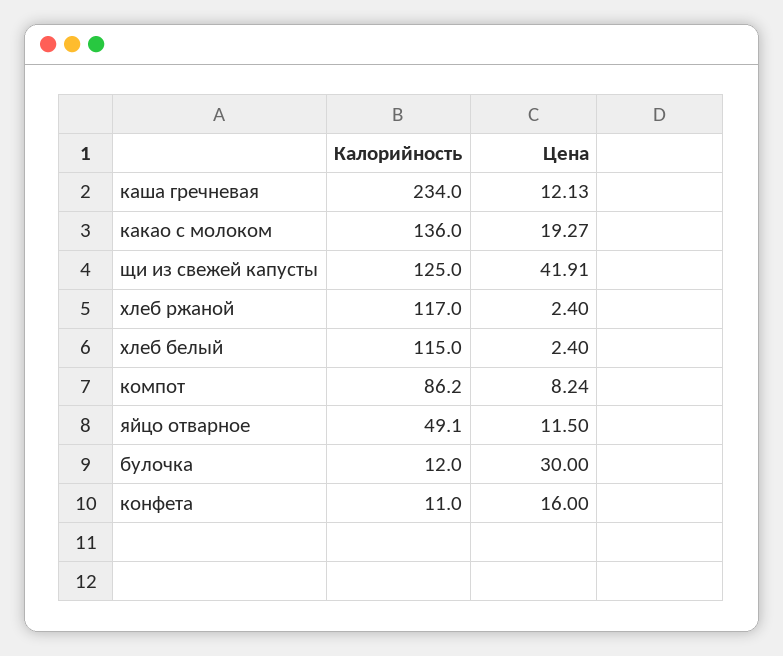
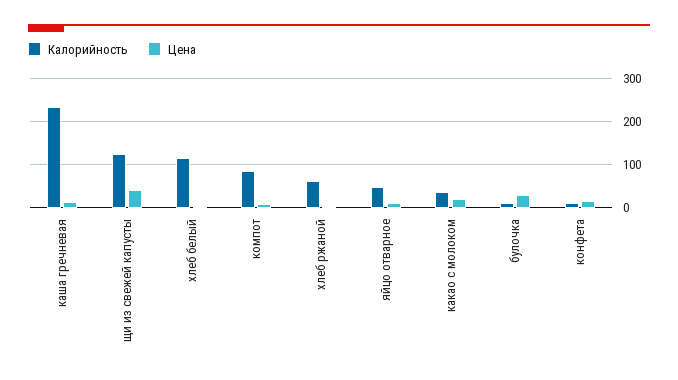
  {
    "Калорийность": {
      "каша гречневая": 234,
-     "какао с молоком": 136,
+     "какао с молоком": 40,
      "щи из свежей капусты": 125,
-     "хлеб ржаной": 117,
+     "хлеб ржаной": 60,
      "хлеб белый": 115,
      "компот": 86.2,
      "яйцо отварное": 49.1,
      "булочка": 12,
      "конфета": 11
    },
    "Цена": {
      "каша гречневая": 12.13,
      "какао с молоком": 19.27,
      "щи из свежей капусты": 41.91,
      "хлеб ржаной": 2.4,
      "хлеб белый": 2.4,
      "компот": 8.24,
      "яйцо отварное": 11.5,
      "булочка": 30,
      "конфета": 16
    }
  }

